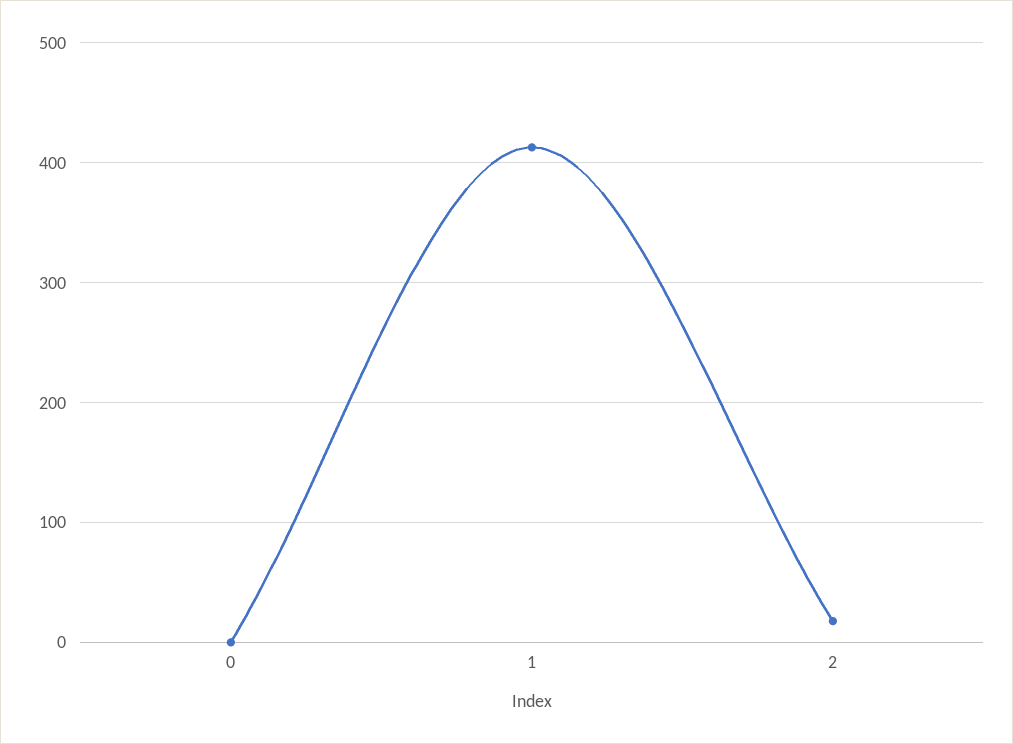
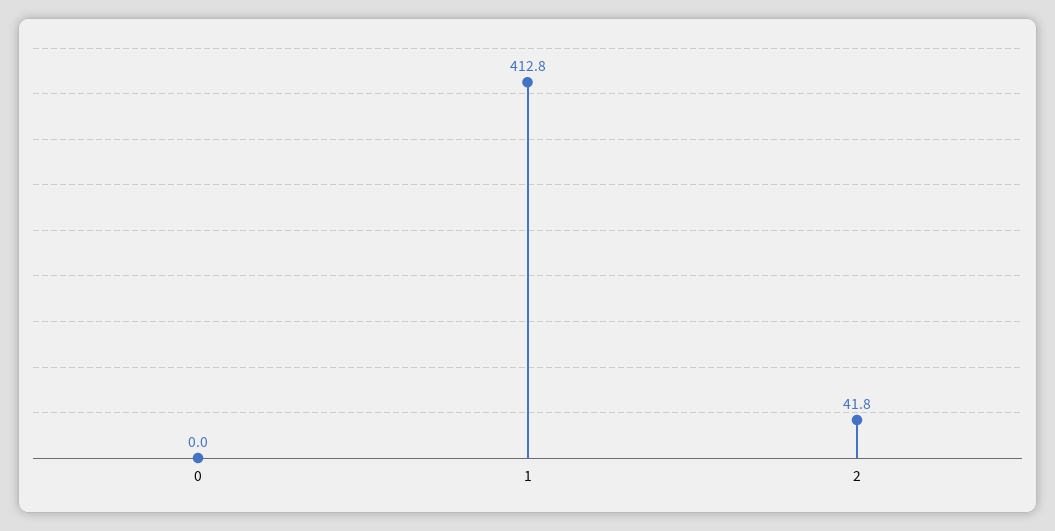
  {
    "0": 0,
    "1": 412.8,
-   "2": 20
+   "2": 41.8
  }

